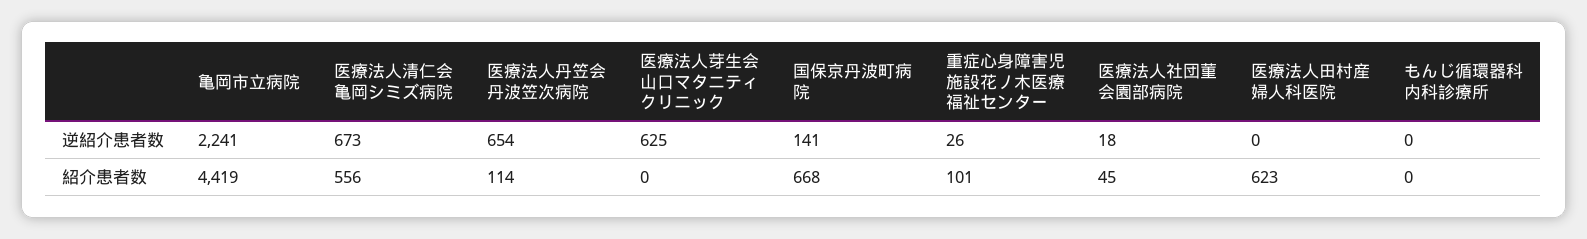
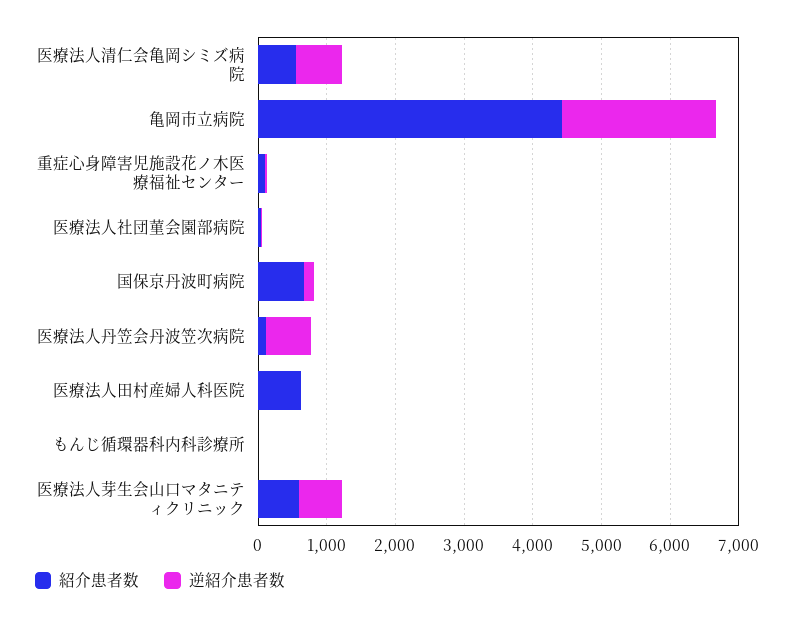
  {
    "逆紹介患者数": {
      "亀岡市立病院": 2241,
      "医療法人清仁会亀岡シミズ病院": 673,
      "医療法人丹笠会丹波笠次病院": 654,
      "医療法人芽生会山口マタニティクリニック": 625,
      "国保京丹波町病院": 141,
      "重症心身障害児施設花ノ木医療福祉センター": 26,
      "医療法人社団菫会園部病院": 18,
      "医療法人田村産婦人科医院": 0,
      "もんじ循環器科内科診療所": 0
    },
    "紹介患者数": {
      "亀岡市立病院": 4419,
      "医療法人清仁会亀岡シミズ病院": 556,
      "医療法人丹笠会丹波笠次病院": 114,
-     "医療法人芽生会山口マタニティクリニック": 0,
+     "医療法人芽生会山口マタニティクリニック": 600,
      "国保京丹波町病院": 668,
      "重症心身障害児施設花ノ木医療福祉センター": 101,
      "医療法人社団菫会園部病院": 45,
      "医療法人田村産婦人科医院": 623,
      "もんじ循環器科内科診療所": 0
    }
  }

